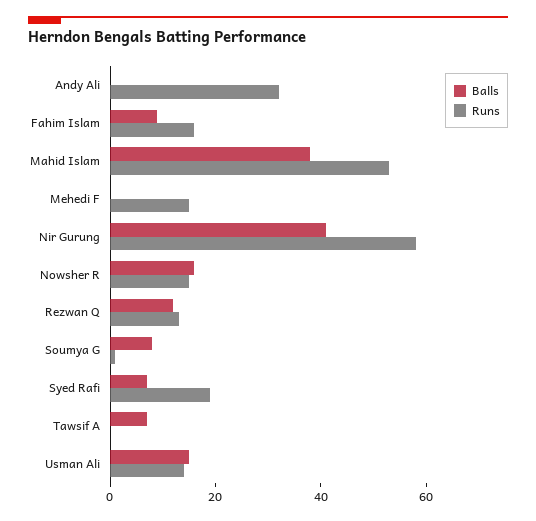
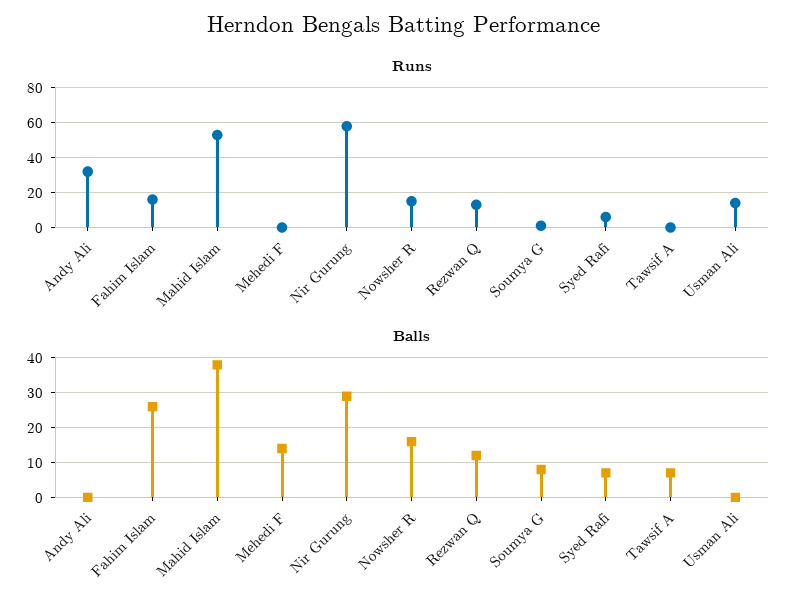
  {
    "Balls": {
      "Andy Ali": 0,
-     "Fahim Islam": 10,
+     "Fahim Islam": 25,
      "Mahid Islam": 40,
-     "Mehedi F": 0,
+     "Mehedi F": 15,
-     "Nir Gurung": 40,
+     "Nir Gurung": 30,
      "Nowsher R": 15,
      "Rezwan Q": 10,
      "Soumya G": 10,
      "Syed Rafi": 5,
      "Tawsif A": 5,
-     "Usman Ali": 15
+     "Usman Ali": 0
    },
    "Runs": {
      "Andy Ali": 30,
      "Fahim Islam": 15,
      "Mahid Islam": 55,
-     "Mehedi F": 15,
+     "Mehedi F": 0,
      "Nir Gurung": 60,
      "Nowsher R": 15,
      "Rezwan Q": 15,
      "Soumya G": 0,
-     "Syed Rafi": 20,
+     "Syed Rafi": 5,
      "Tawsif A": 0,
      "Usman Ali": 15
    }
  }

